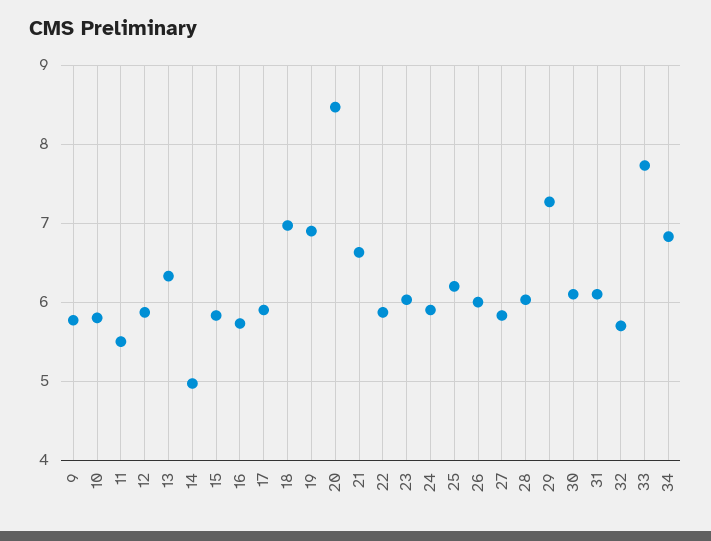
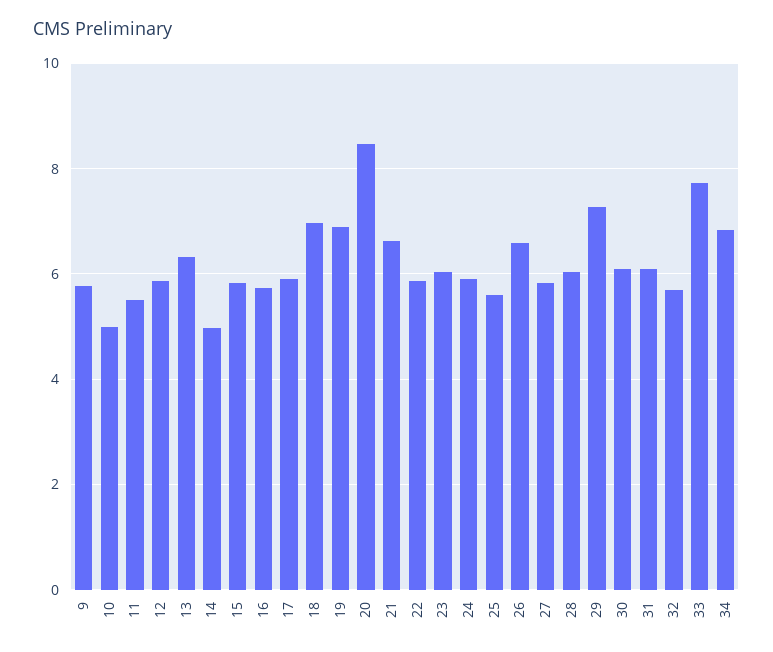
  {
    "9": 5.8,
-   "10": 5.8,
+   "10": 5,
    "11": 5.5,
    "12": 5.9,
    "13": 6.3,
    "14": 5,
    "15": 5.8,
    "16": 5.7,
    "17": 5.9,
    "18": 7,
    "19": 6.9,
    "20": 8.5,
    "21": 6.6,
    "22": 5.9,
    "23": 6,
    "24": 5.9,
-   "25": 6.2,
+   "25": 5.6,
-   "26": 6,
+   "26": 6.6,
    "27": 5.8,
    "28": 6,
    "29": 7.3,
    "30": 6.1,
    "31": 6.1,
    "32": 5.7,
    "33": 7.7,
    "34": 6.8
  }

